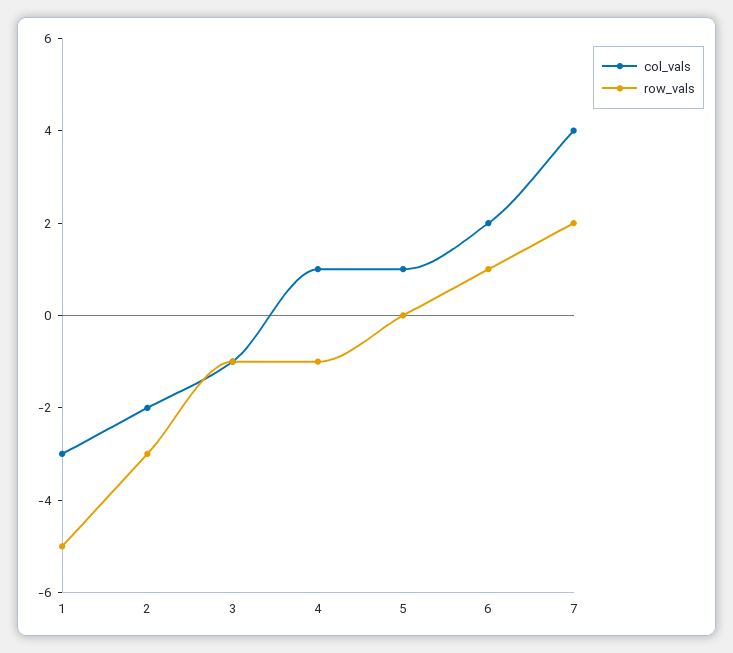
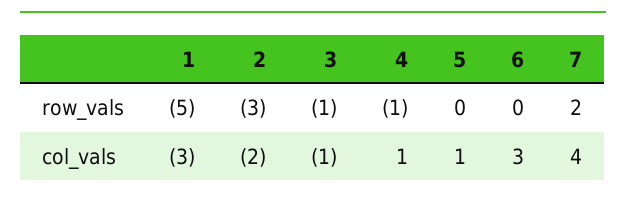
  {
    "col_vals": {
      "1": -3,
      "2": -2,
      "3": -1,
      "4": 1,
      "5": 1,
-     "6": 2,
+     "6": 3,
      "7": 4
    },
    "row_vals": {
      "1": -5,
      "2": -3,
      "3": -1,
      "4": -1,
      "5": 0,
-     "6": 1,
+     "6": 0,
      "7": 2
    }
  }

